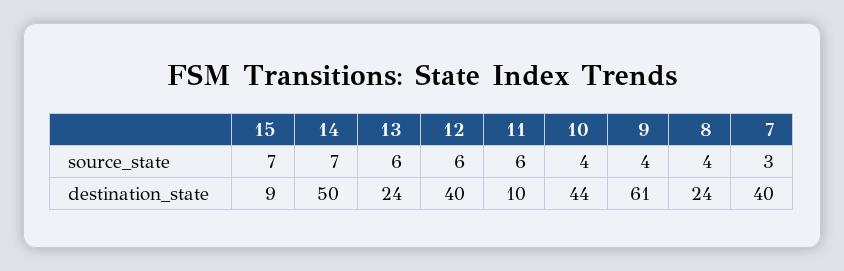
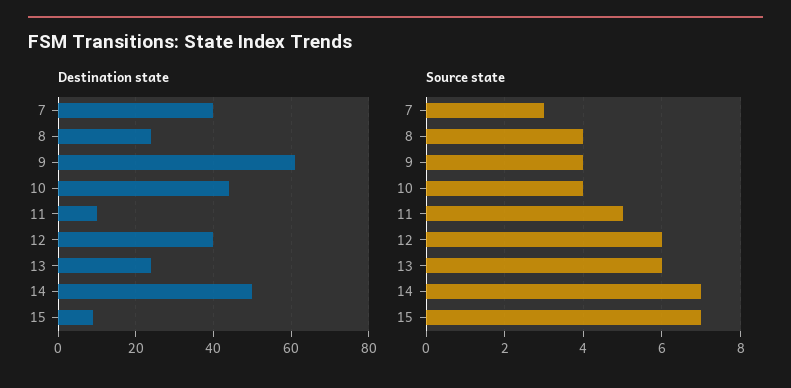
  {
    "source_state": {
      "15": 7,
      "14": 7,
      "13": 6,
      "12": 6,
-     "11": 6,
+     "11": 5,
      "10": 4,
      "9": 4,
      "8": 4,
      "7": 3
    },
    "destination_state": {
      "15": 9,
      "14": 50,
      "13": 24,
      "12": 40,
      "11": 10,
      "10": 44,
      "9": 61,
      "8": 24,
      "7": 40
    }
  }

